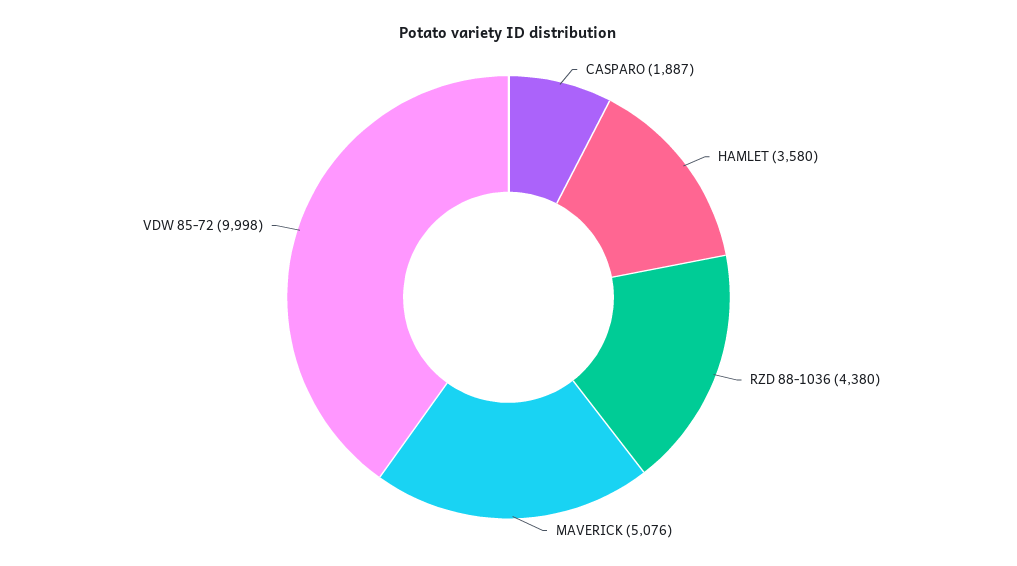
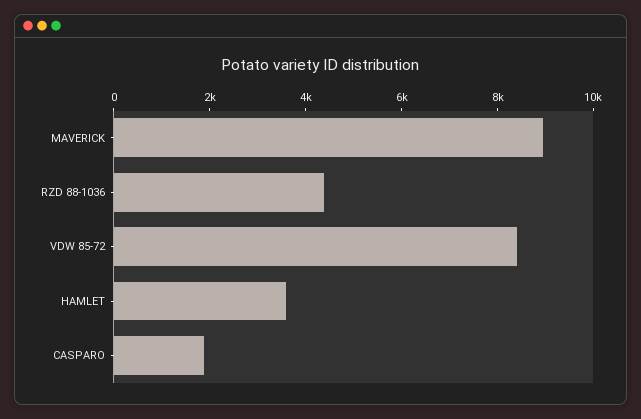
  {
    "CASPARO": 1887,
    "HAMLET": 3580,
    "RZD 88-1036": 4380,
-   "MAVERICK": 5076,
+   "MAVERICK": 9000,
-   "VDW 85-72": 9998
+   "VDW 85-72": 8500
  }

